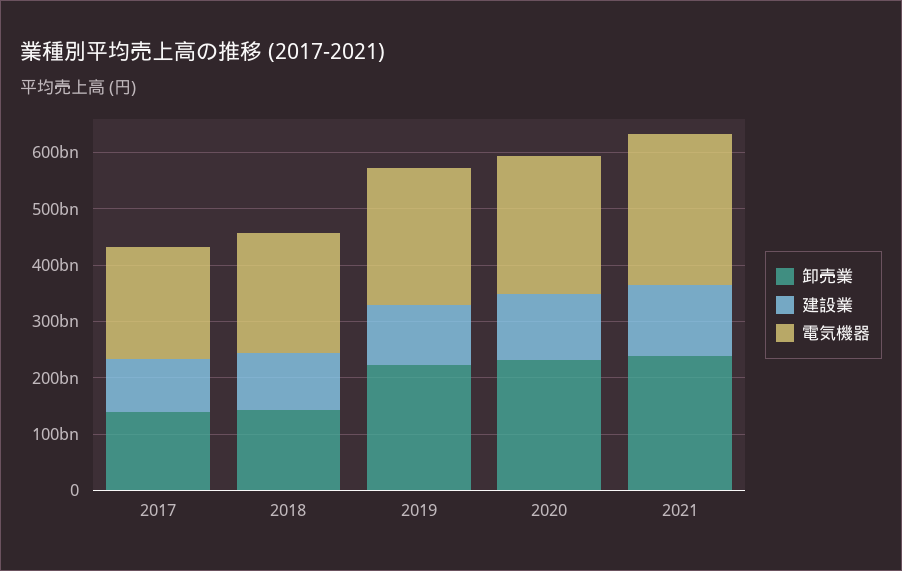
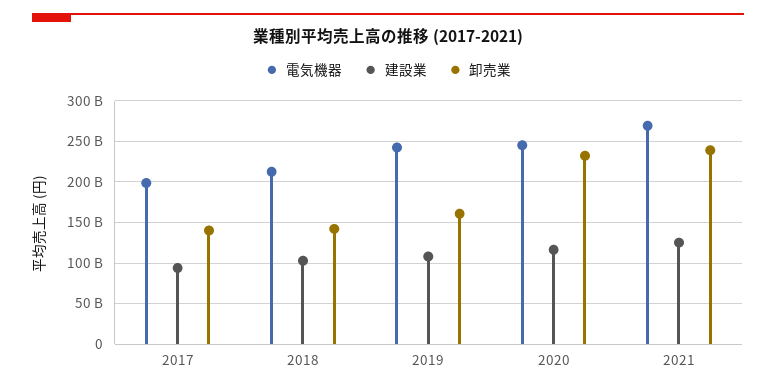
  {
    "卸売業": {
      "2017": 140000000000,
      "2018": 140000000000,
-     "2019": 220000000000,
+     "2019": 160000000000,
      "2020": 230000000000,
      "2021": 240000000000
    },
    "建設業": {
      "2017": 90000000000,
      "2018": 100000000000,
      "2019": 110000000000,
      "2020": 120000000000,
      "2021": 130000000000
    },
    "電気機器": {
      "2017": 200000000000,
      "2018": 210000000000,
      "2019": 240000000000,
      "2020": 250000000000,
      "2021": 270000000000
    }
  }

